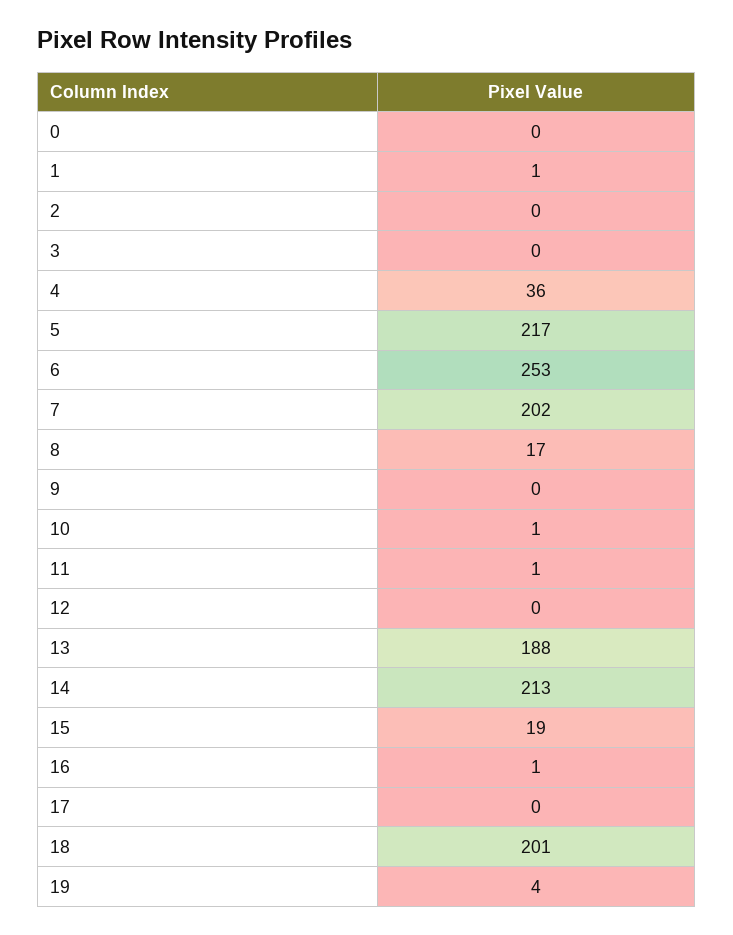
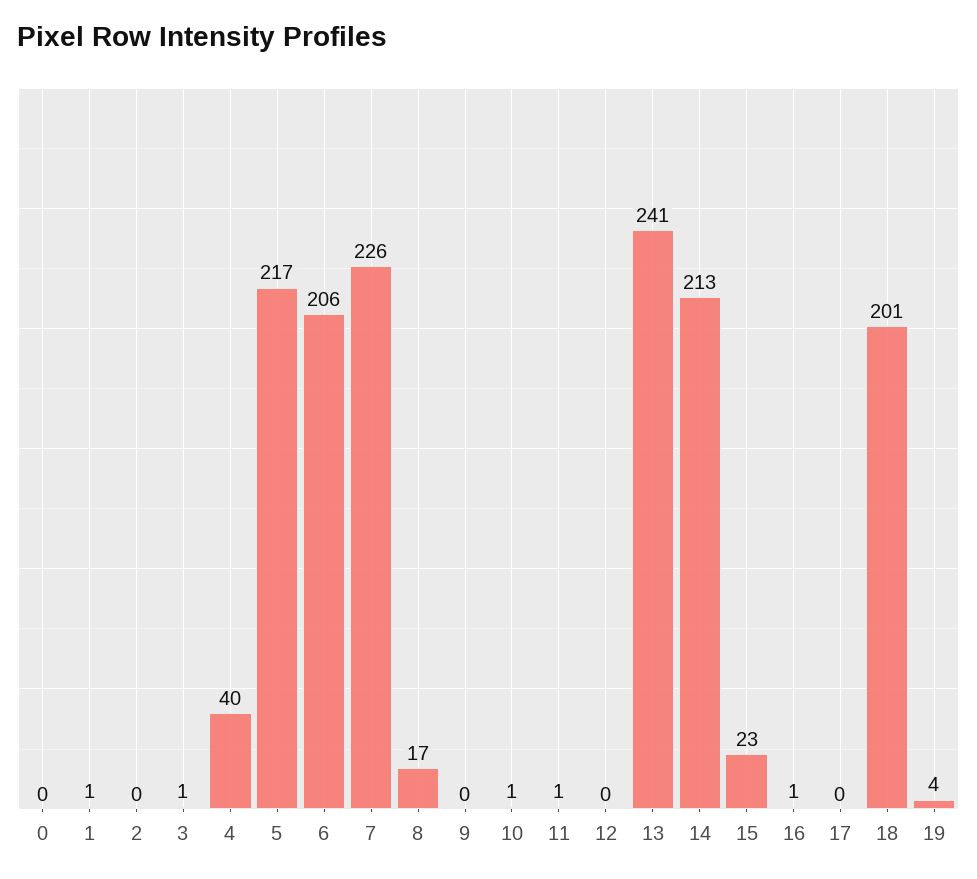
  {
    "0": 0,
    "1": 1,
    "2": 0,
-   "3": 0,
+   "3": 1,
-   "4": 36,
+   "4": 40,
    "5": 217,
-   "6": 253,
+   "6": 206,
-   "7": 202,
+   "7": 226,
    "8": 17,
    "9": 0,
    "10": 1,
    "11": 1,
    "12": 0,
-   "13": 188,
+   "13": 241,
    "14": 213,
-   "15": 19,
+   "15": 23,
    "16": 1,
    "17": 0,
    "18": 201,
    "19": 4
  }

